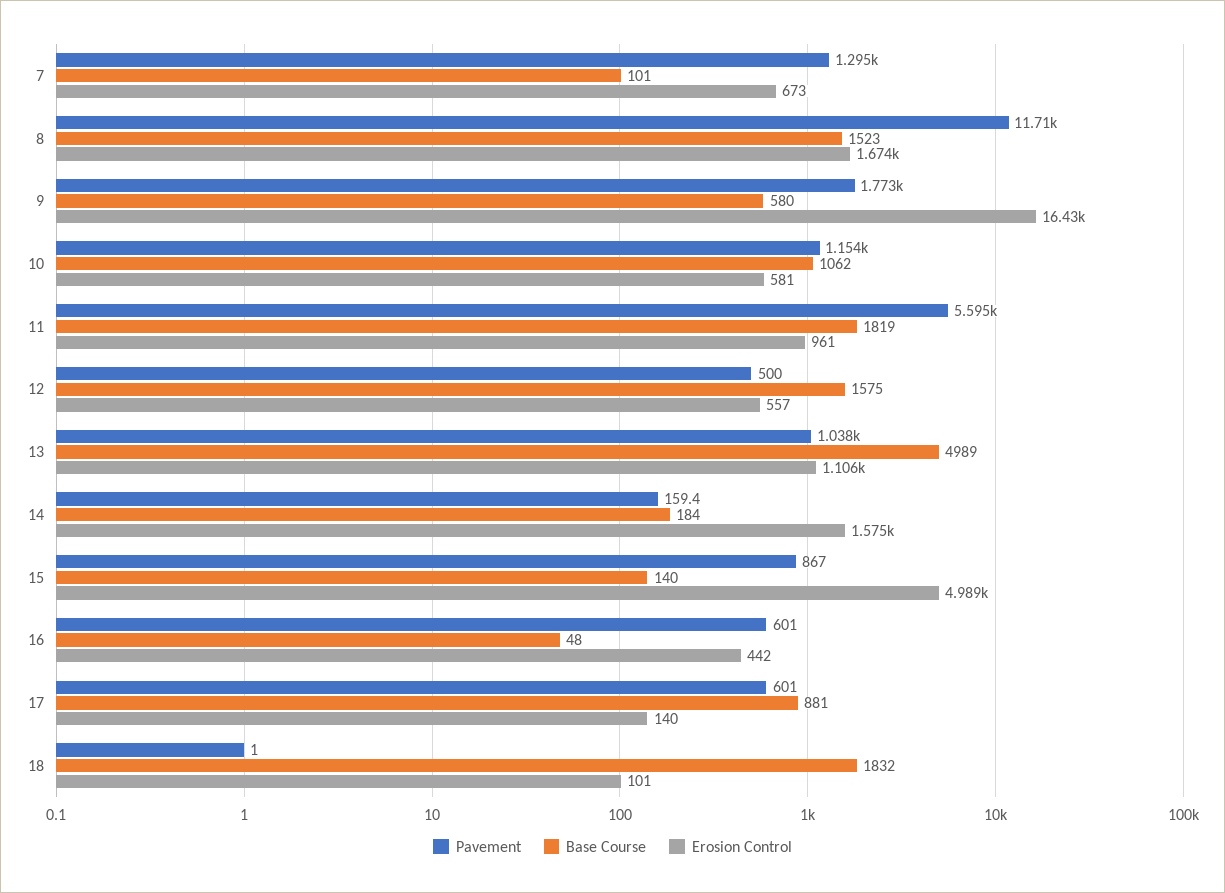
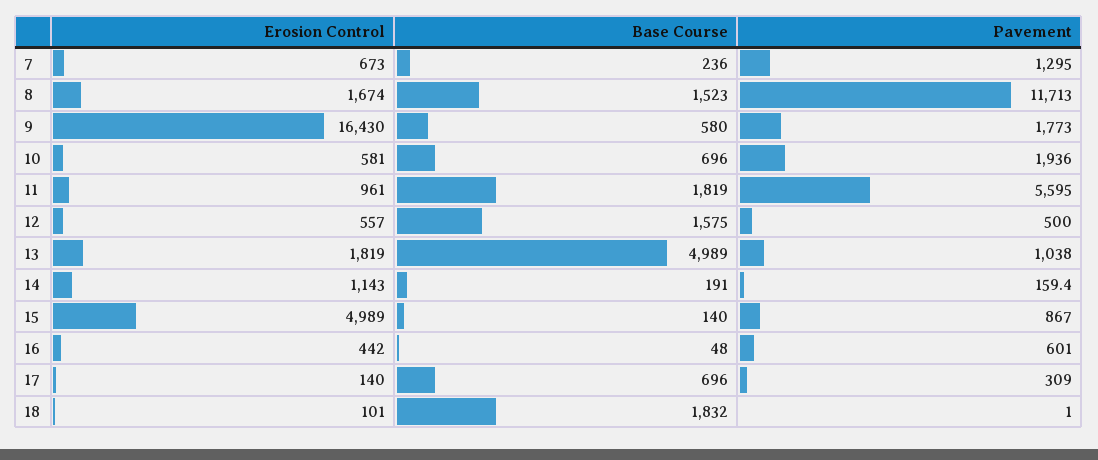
  {
    "Pavement": {
      "7": 1295,
      "8": 11713,
      "9": 1773,
-     "10": 1154,
+     "10": 1936,
      "11": 5595,
      "12": 500,
      "13": 1038,
      "14": 159.4,
      "15": 867,
      "16": 601,
-     "17": 601,
+     "17": 309,
      "18": 1
    },
    "Base Course": {
-     "7": 101,
+     "7": 236,
      "8": 1523,
      "9": 580,
-     "10": 1062,
+     "10": 696,
      "11": 1819,
      "12": 1575,
      "13": 4989,
-     "14": 184,
+     "14": 191,
      "15": 140,
      "16": 48,
-     "17": 881,
+     "17": 696,
      "18": 1832
    },
    "Erosion Control": {
      "7": 673,
      "8": 1674,
      "9": 16430,
      "10": 581,
      "11": 961,
      "12": 557,
-     "13": 1106,
+     "13": 1819,
-     "14": 1575,
+     "14": 1143,
      "15": 4989,
      "16": 442,
      "17": 140,
      "18": 101
    }
  }

